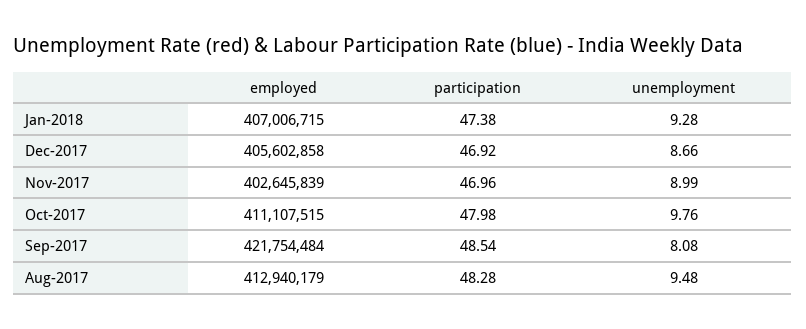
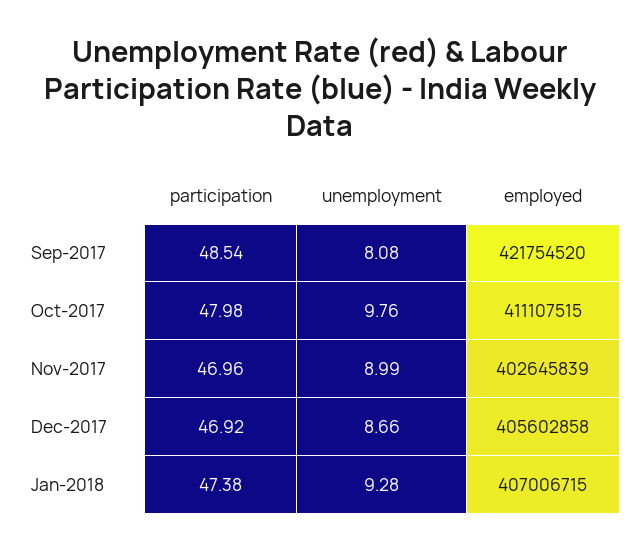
  {
    "employed": {
      "Jan-2018": 407006715,
      "Dec-2017": 405602858,
      "Nov-2017": 402645839,
      "Oct-2017": 411107515,
-     "Sep-2017": 421754484,
+     "Sep-2017": 421754520
-     "Aug-2017": 412940179
    },
    "participation": {
      "Jan-2018": 47.38,
      "Dec-2017": 46.92,
      "Nov-2017": 46.96,
      "Oct-2017": 47.98,
-     "Sep-2017": 48.54,
+     "Sep-2017": 48.54
-     "Aug-2017": 48.28
    },
    "unemployment": {
      "Jan-2018": 9.28,
      "Dec-2017": 8.66,
      "Nov-2017": 8.99,
      "Oct-2017": 9.76,
-     "Sep-2017": 8.08,
+     "Sep-2017": 8.08
-     "Aug-2017": 9.48
    }
  }

